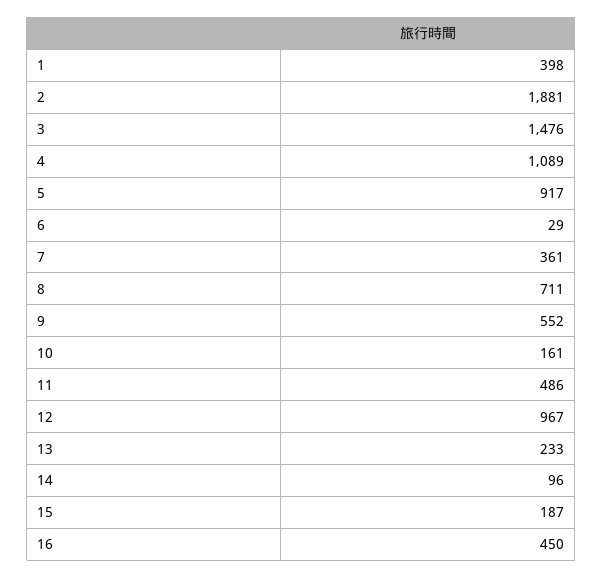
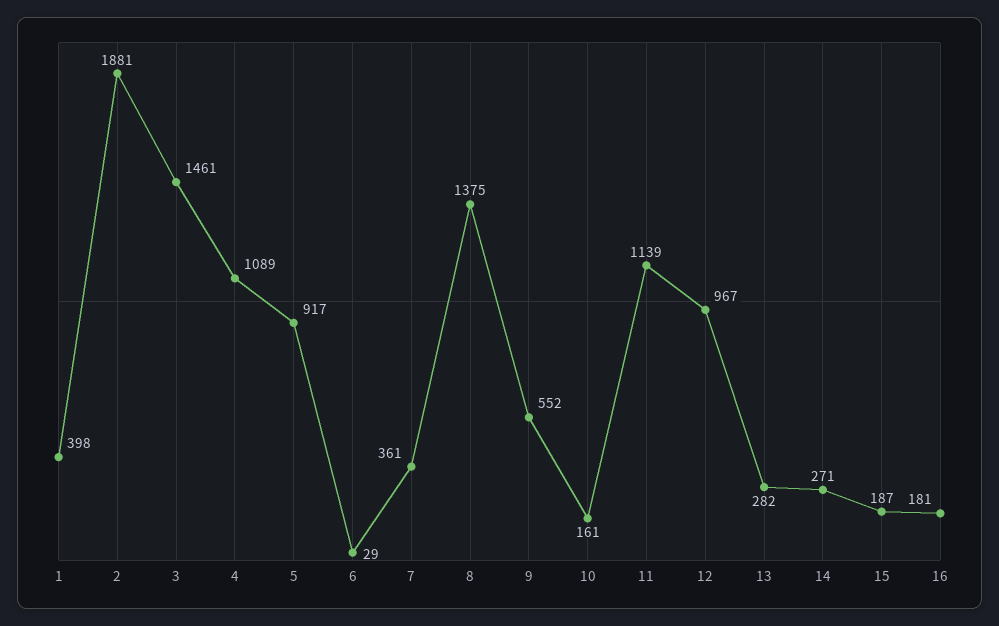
  {
    "1": 398,
    "2": 1881,
-   "3": 1476,
+   "3": 1461,
    "4": 1089,
    "5": 917,
    "6": 29,
    "7": 361,
-   "8": 711,
+   "8": 1375,
    "9": 552,
    "10": 161,
-   "11": 486,
+   "11": 1139,
    "12": 967,
-   "13": 233,
+   "13": 282,
-   "14": 96,
+   "14": 271,
    "15": 187,
-   "16": 450
+   "16": 181
  }

